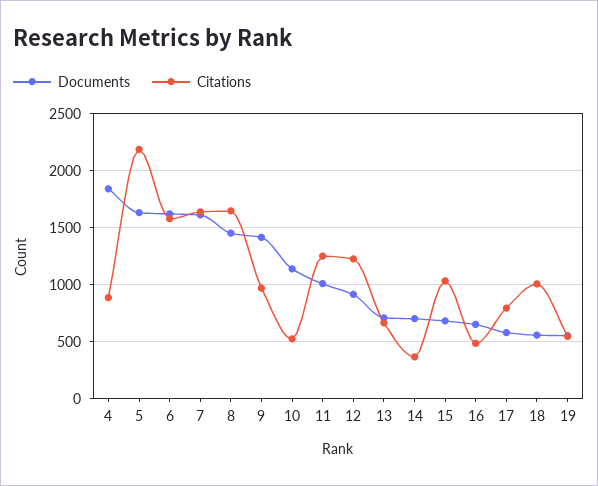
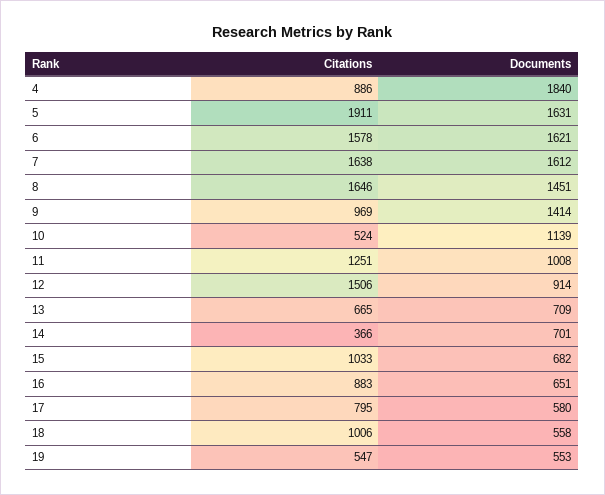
  {
    "Documents": {
      "4": 1840,
      "5": 1631,
      "6": 1621,
      "7": 1612,
      "8": 1451,
      "9": 1414,
      "10": 1139,
      "11": 1008,
      "12": 914,
      "13": 709,
      "14": 701,
      "15": 682,
      "16": 651,
      "17": 580,
      "18": 558,
      "19": 553
    },
    "Citations": {
      "4": 886,
-     "5": 2200,
+     "5": 1911,
      "6": 1578,
      "7": 1638,
      "8": 1646,
      "9": 969,
      "10": 524,
      "11": 1251,
-     "12": 1200,
+     "12": 1506,
      "13": 665,
      "14": 366,
      "15": 1033,
-     "16": 500,
+     "16": 883,
      "17": 795,
      "18": 1006,
      "19": 547
    }
  }

